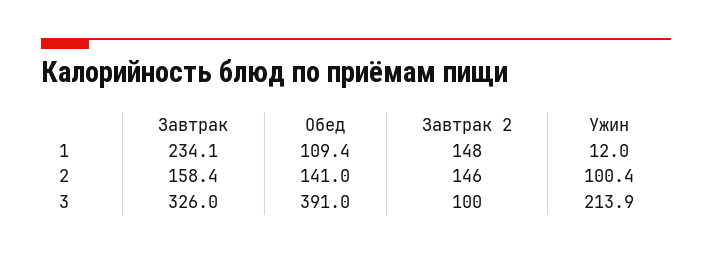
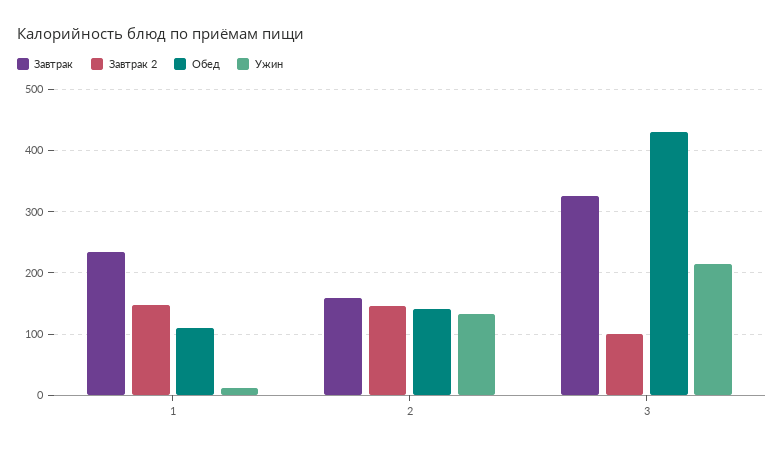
  {
    "Завтрак": {
      "1": 234.1,
      "2": 158.4,
      "3": 326
    },
    "Обед": {
      "1": 109.4,
      "2": 141,
-     "3": 391
+     "3": 430
    },
    "Завтрак 2": {
      "1": 148,
      "2": 146,
      "3": 100
    },
    "Ужин": {
      "1": 12,
-     "2": 100.4,
+     "2": 130,
      "3": 213.9
    }
  }

